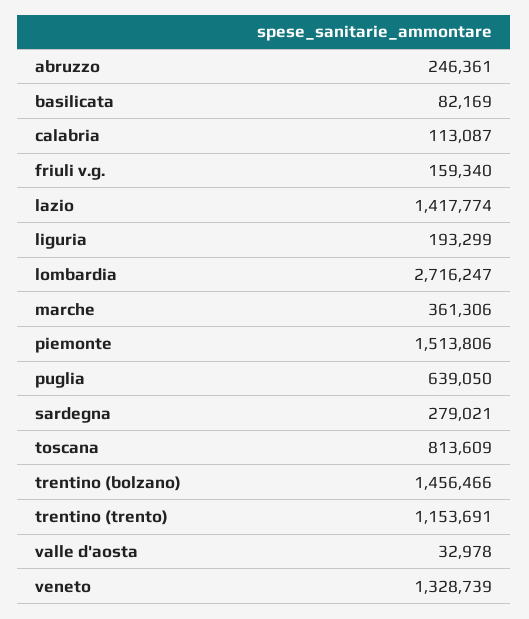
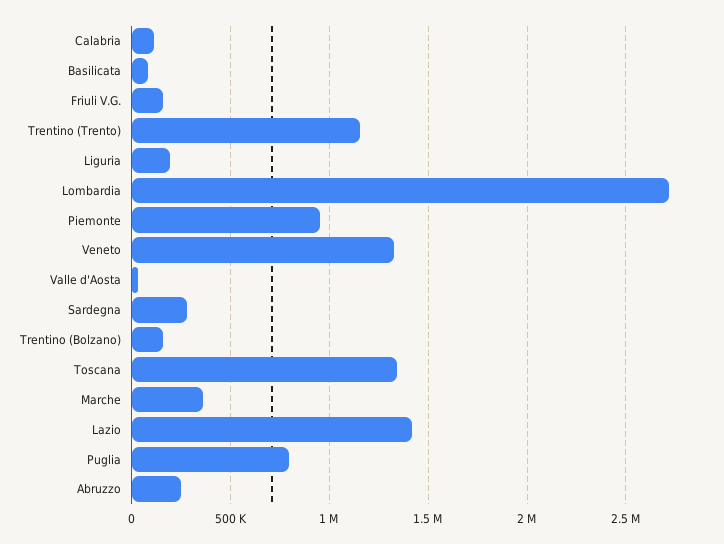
  {
    "abruzzo": 246361,
    "basilicata": 82169,
    "calabria": 113087,
    "friuli v.g.": 159340,
    "lazio": 1417774,
    "liguria": 193299,
    "lombardia": 2716247,
    "marche": 361306,
-   "piemonte": 1513806,
+   "piemonte": 950000,
-   "puglia": 639050,
+   "puglia": 800000,
    "sardegna": 279021,
-   "toscana": 813609,
+   "toscana": 1350000,
-   "trentino (bolzano)": 1456466,
+   "trentino (bolzano)": 150000,
    "trentino (trento)": 1153691,
    "valle d'aosta": 32978,
    "veneto": 1328739
  }

